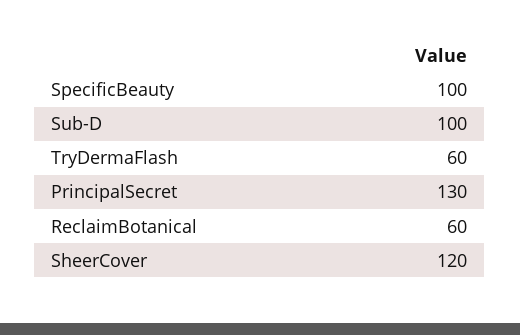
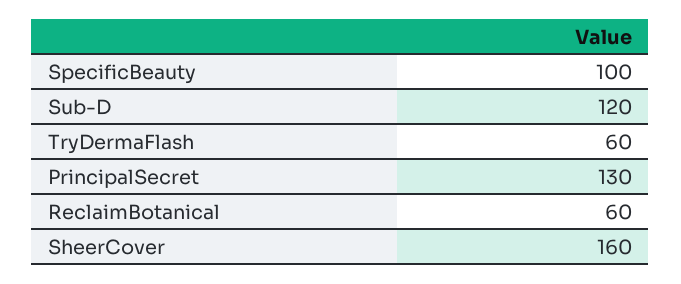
  {
    "SpecificBeauty": 100,
-   "Sub-D": 100,
+   "Sub-D": 120,
    "TryDermaFlash": 60,
    "PrincipalSecret": 130,
    "ReclaimBotanical": 60,
-   "SheerCover": 120
+   "SheerCover": 160
  }

